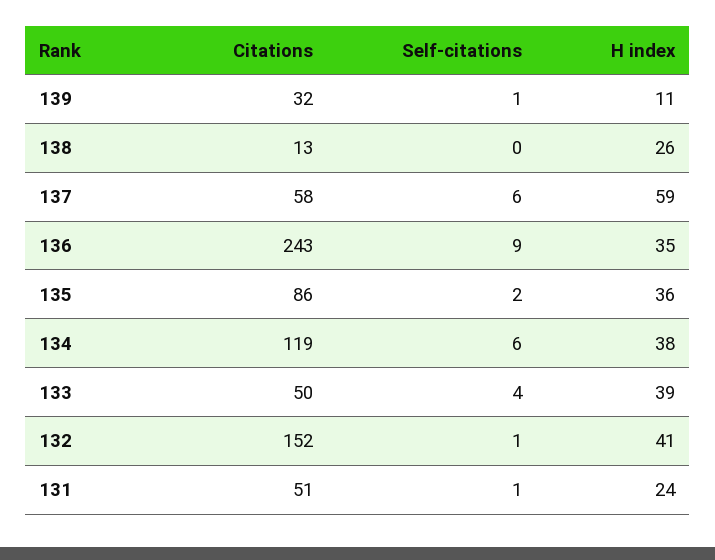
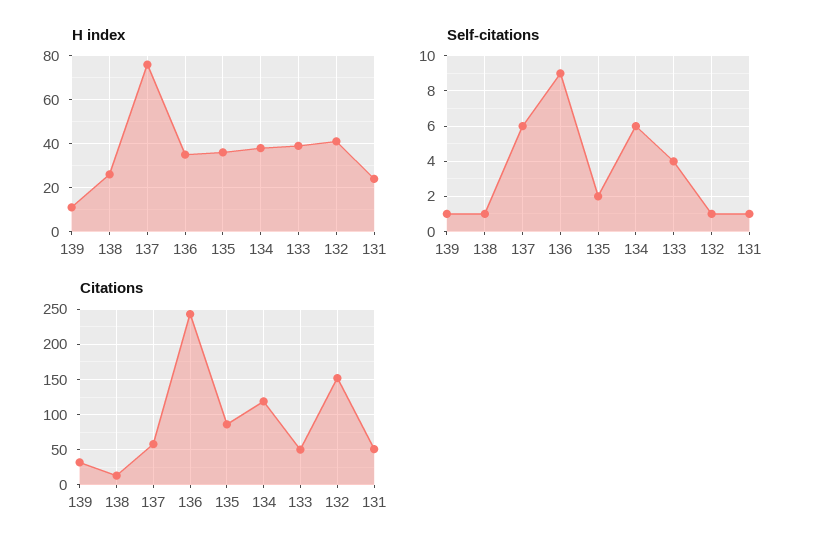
  {
    "Citations": {
      "139": 32,
      "138": 13,
      "137": 58,
      "136": 243,
      "135": 86,
      "134": 119,
      "133": 50,
      "132": 152,
      "131": 51
    },
    "Self-citations": {
      "139": 1,
-     "138": 0,
+     "138": 1,
      "137": 6,
      "136": 9,
      "135": 2,
      "134": 6,
      "133": 4,
      "132": 1,
      "131": 1
    },
    "H index": {
      "139": 11,
      "138": 26,
-     "137": 59,
+     "137": 75,
      "136": 35,
      "135": 36,
      "134": 38,
      "133": 39,
      "132": 41,
      "131": 24
    }
  }

